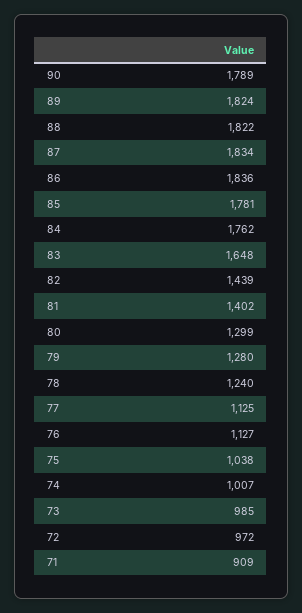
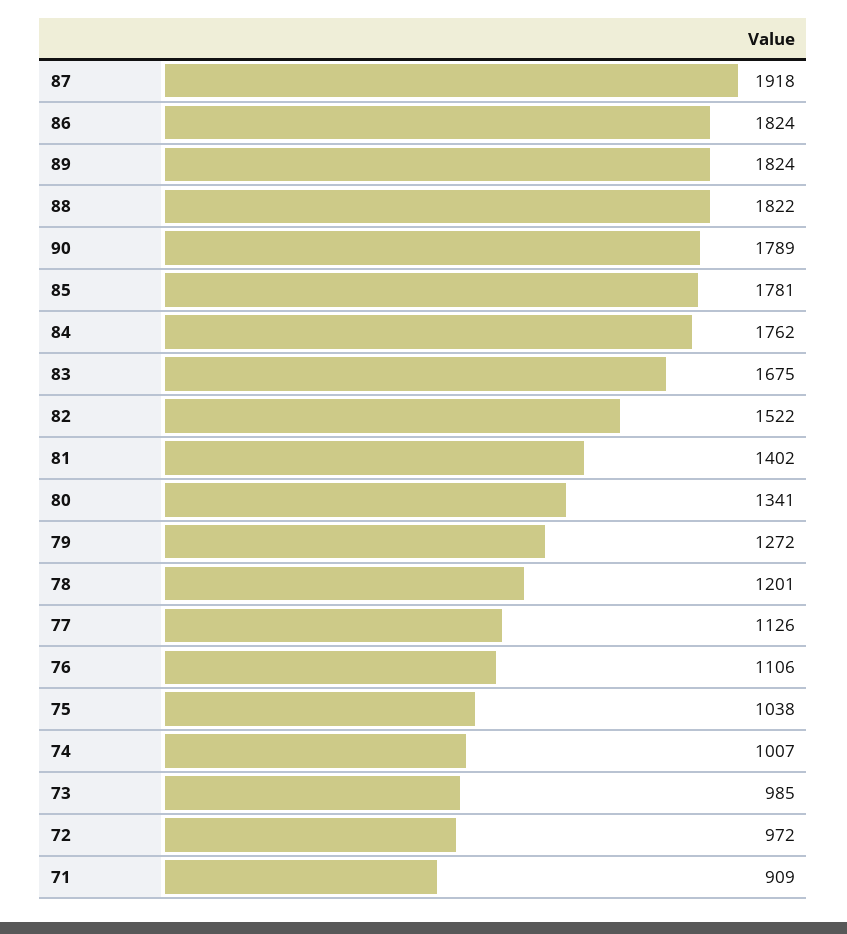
  {
    "90": 1789,
    "89": 1824,
    "88": 1822,
-   "87": 1834,
+   "87": 1918,
-   "86": 1836,
+   "86": 1824,
    "85": 1781,
    "84": 1762,
-   "83": 1648,
+   "83": 1675,
-   "82": 1439,
+   "82": 1522,
    "81": 1402,
-   "80": 1299,
+   "80": 1341,
-   "79": 1280,
+   "79": 1272,
-   "78": 1240,
+   "78": 1201,
-   "77": 1125,
+   "77": 1126,
-   "76": 1127,
+   "76": 1106,
    "75": 1038,
    "74": 1007,
    "73": 985,
    "72": 972,
    "71": 909
  }

